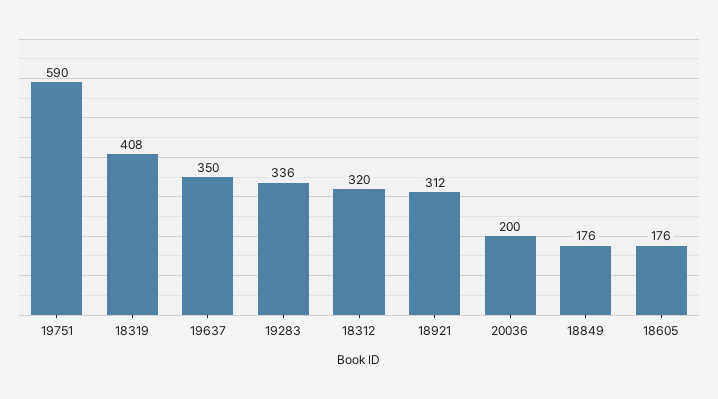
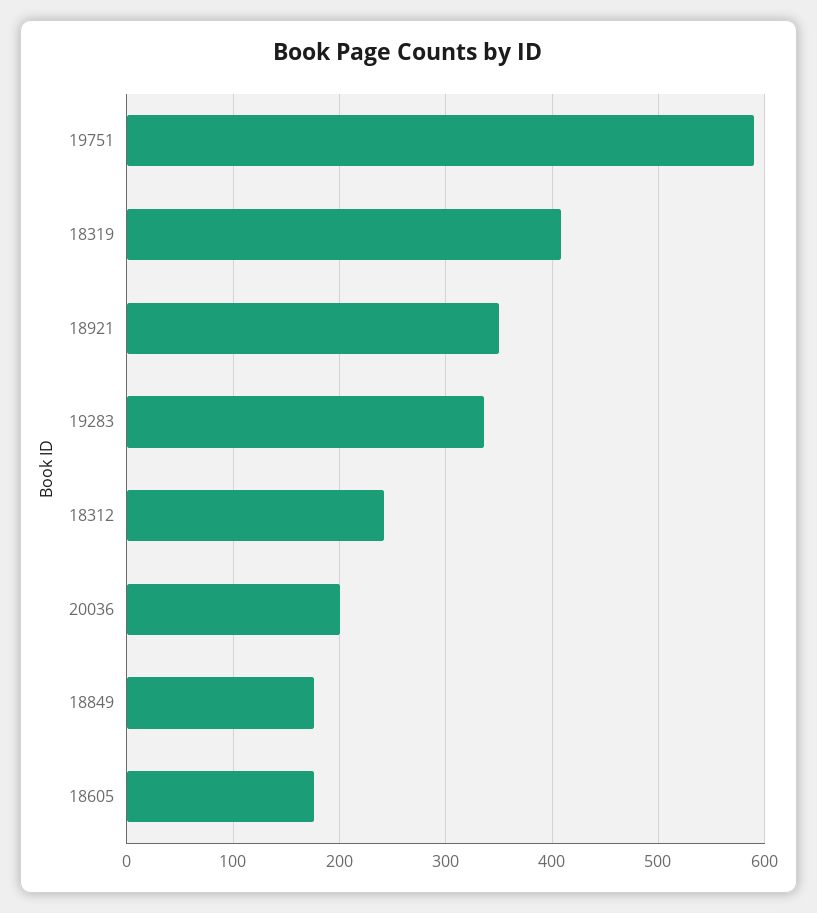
  {
    "19751": 590,
    "18319": 408,
-   "19637": 350,
    "19283": 336,
-   "18312": 320,
+   "18312": 240,
-   "18921": 312,
+   "18921": 350,
    "20036": 200,
    "18849": 176,
    "18605": 176
  }

